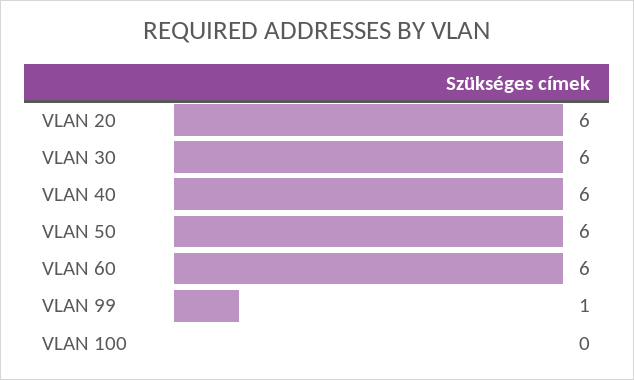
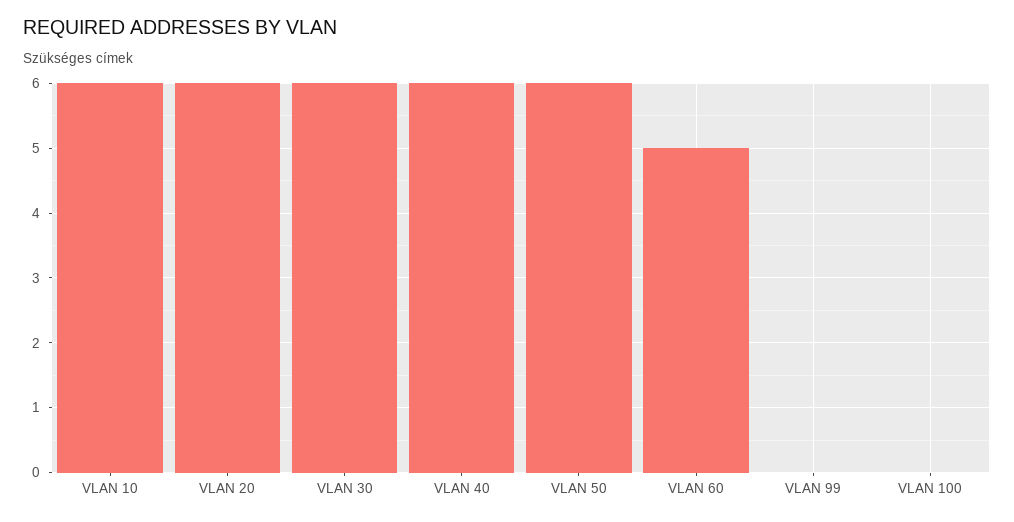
  {
    "VLAN 20": 6,
    "VLAN 30": 6,
    "VLAN 40": 6,
    "VLAN 50": 6,
-   "VLAN 60": 6,
+   "VLAN 60": 5,
-   "VLAN 99": 1,
+   "VLAN 99": 0,
-   "VLAN 100": 0
+   "VLAN 100": 0,
+   "VLAN 10": 6
  }

